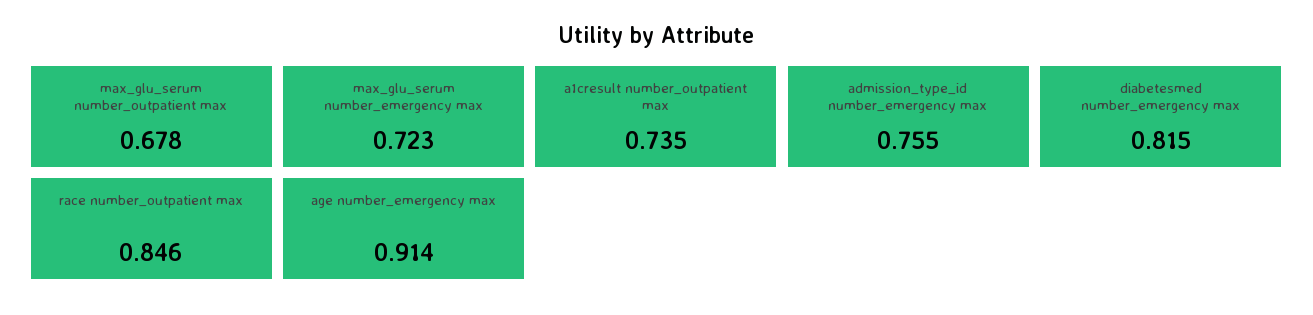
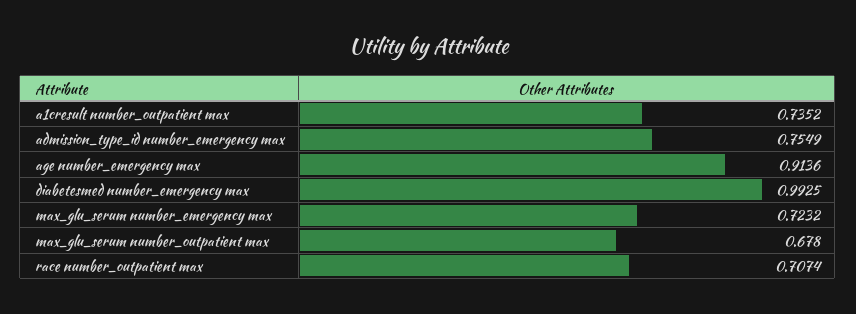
  {
    "max_glu_serum number_outpatient max": 0.678,
    "max_glu_serum number_emergency max": 0.7232,
    "a1cresult number_outpatient max": 0.7352,
    "admission_type_id number_emergency max": 0.7549,
-   "diabetesmed number_emergency max": 0.815,
+   "diabetesmed number_emergency max": 0.9925,
-   "race number_outpatient max": 0.846,
+   "race number_outpatient max": 0.7074,
    "age number_emergency max": 0.9136
  }

